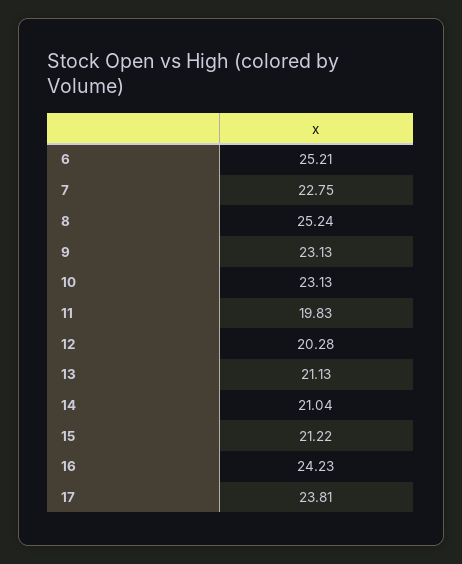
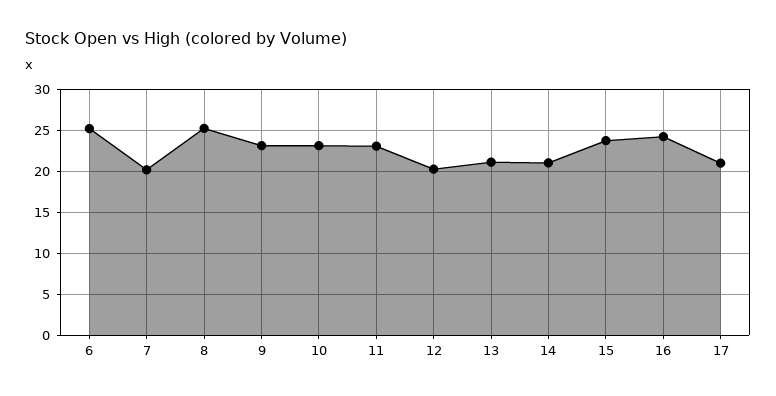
  {
    "6": 25.21,
-   "7": 22.75,
+   "7": 20,
    "8": 25.24,
    "9": 23.13,
    "10": 23.13,
-   "11": 19.83,
+   "11": 23,
    "12": 20.28,
    "13": 21.13,
    "14": 21.04,
-   "15": 21.22,
+   "15": 24,
    "16": 24.23,
-   "17": 23.81
+   "17": 21
  }

